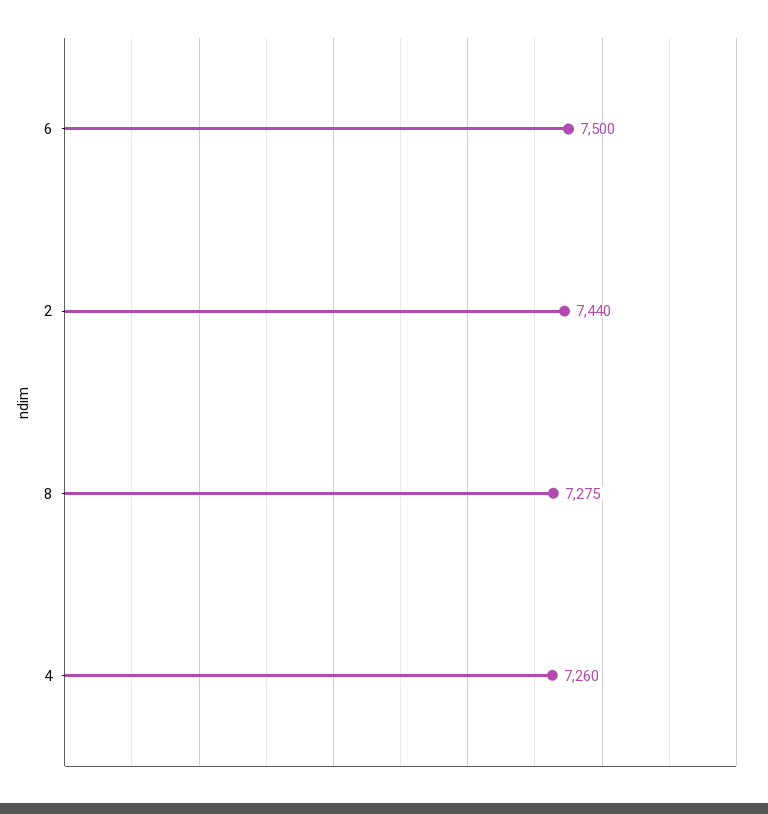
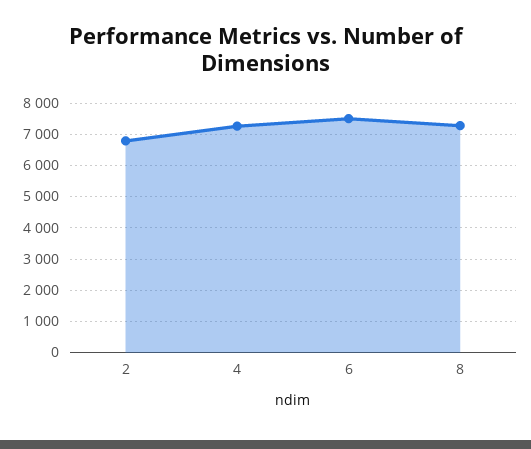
  {
    "6": 7500,
-   "2": 7440,
+   "2": 6800,
    "8": 7275,
    "4": 7260
  }

